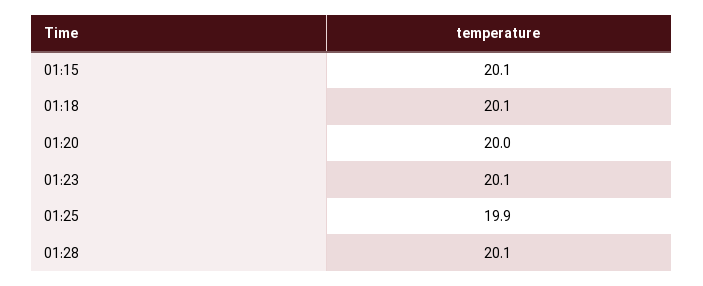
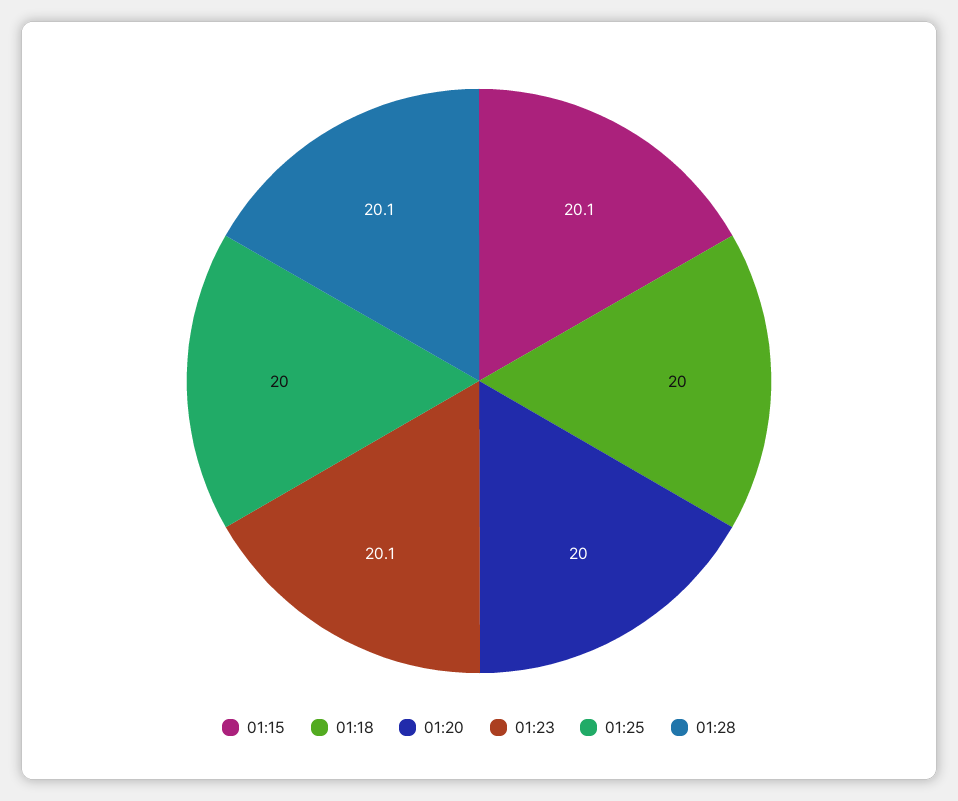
  {
    "01:15": 20.1,
-   "01:18": 20.1,
+   "01:18": 20,
    "01:20": 20,
    "01:23": 20.1,
-   "01:25": 19.9,
+   "01:25": 20,
    "01:28": 20.1
  }

